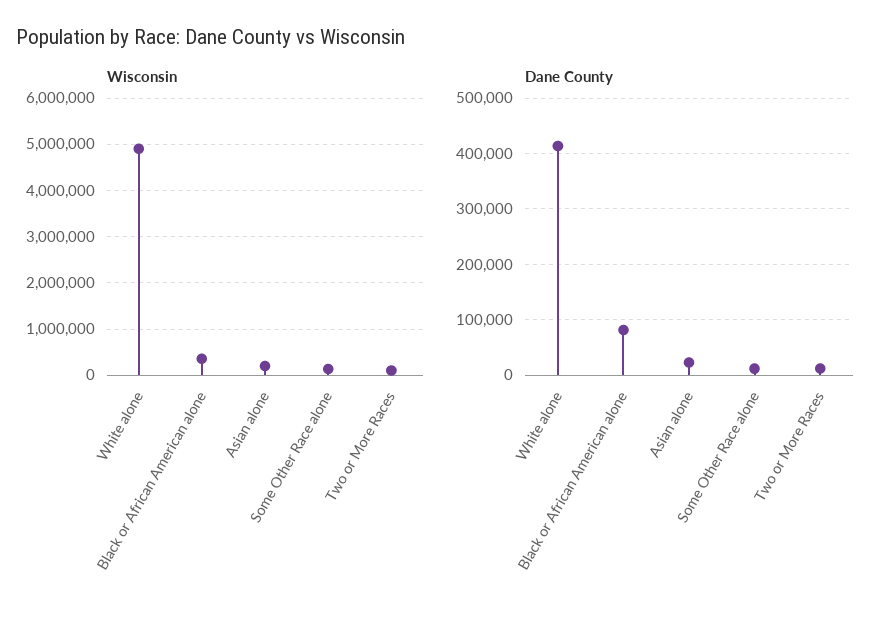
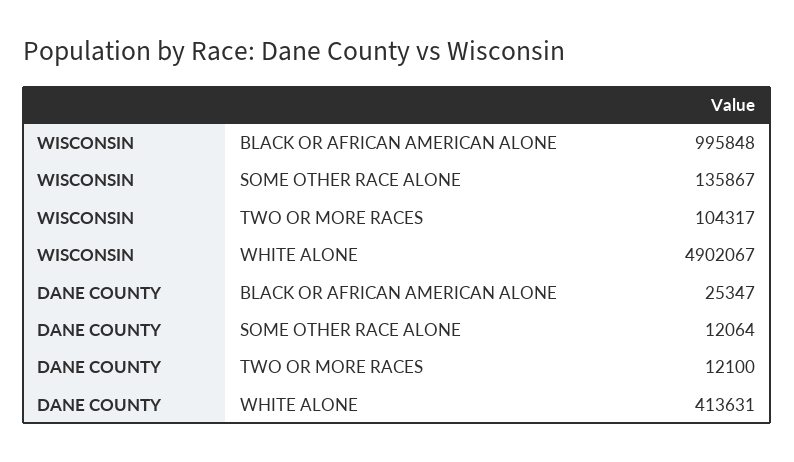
  {
    "Wisconsin": {
      "White alone": 4902067,
-     "Black or African American alone": 400000,
+     "Black or African American alone": 995848,
-     "Asian alone": 200000,
      "Some Other Race alone": 135867,
      "Two or More Races": 104317
    },
    "Dane County": {
      "White alone": 413631,
-     "Black or African American alone": 80000,
+     "Black or African American alone": 25347,
-     "Asian alone": 20000,
      "Some Other Race alone": 12064,
      "Two or More Races": 12100
    }
  }

